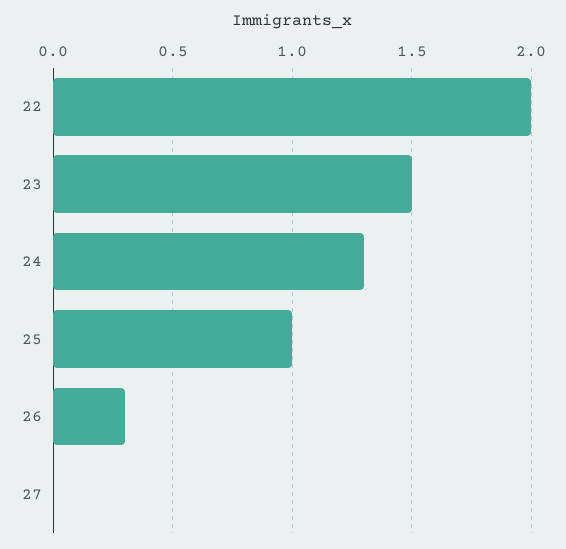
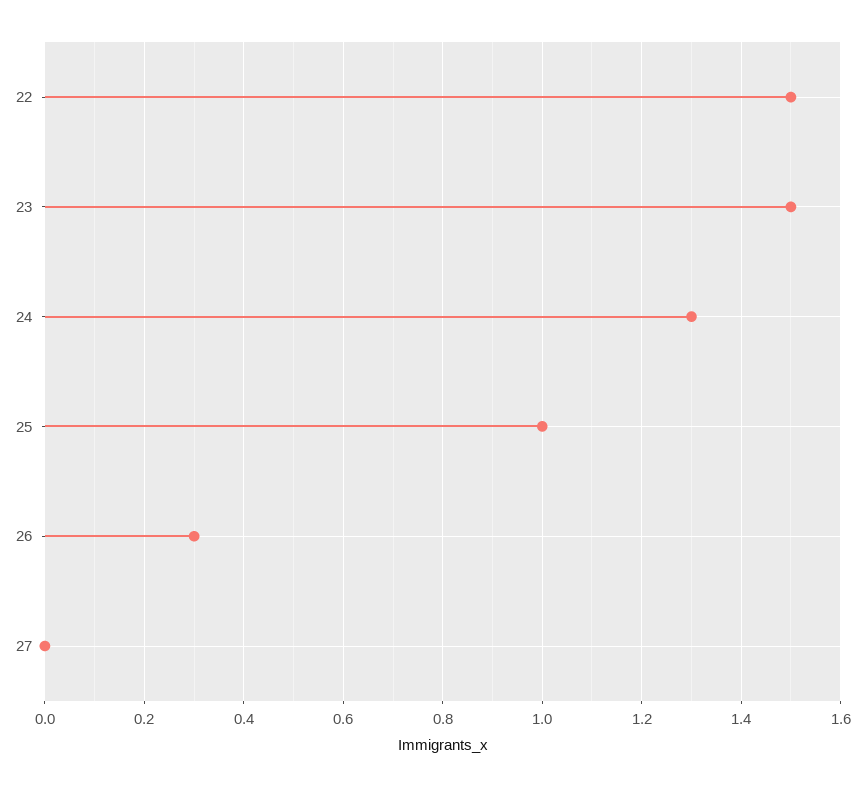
  {
-   "22": 2,
+   "22": 1.5,
    "23": 1.5,
    "24": 1.3,
    "25": 1,
    "26": 0.3,
    "27": 0
  }

